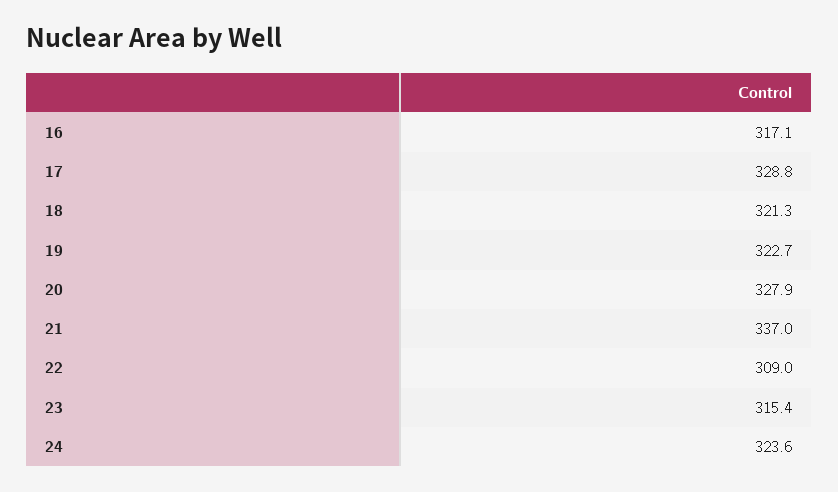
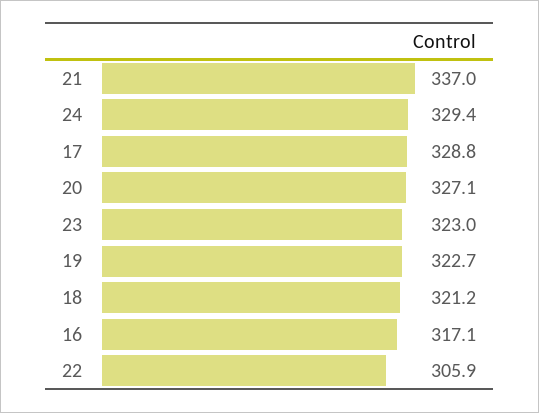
  {
    "16": 317.1,
    "17": 328.8,
-   "18": 321.3,
+   "18": 321.2,
    "19": 322.7,
-   "20": 327.9,
+   "20": 327.1,
    "21": 337,
-   "22": 309,
+   "22": 305.9,
-   "23": 315.4,
+   "23": 323,
-   "24": 323.6
+   "24": 329.4
  }

